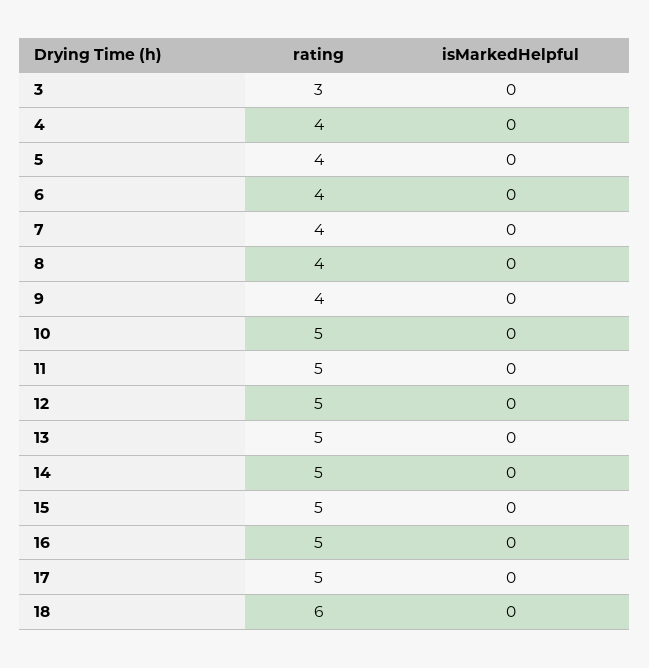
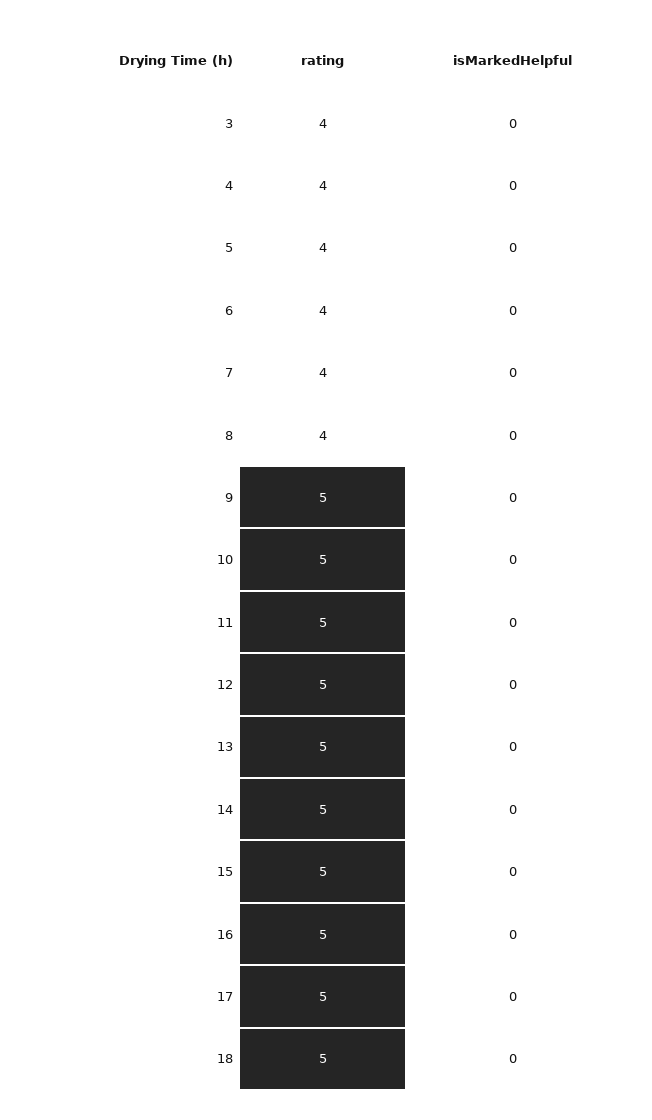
  {
    "rating": {
-     "3": 3,
+     "3": 4,
      "4": 4,
      "5": 4,
      "6": 4,
      "7": 4,
      "8": 4,
-     "9": 4,
+     "9": 5,
      "10": 5,
      "11": 5,
      "12": 5,
      "13": 5,
      "14": 5,
      "15": 5,
      "16": 5,
      "17": 5,
-     "18": 6
+     "18": 5
    },
    "isMarkedHelpful": {
      "3": 0,
      "4": 0,
      "5": 0,
      "6": 0,
      "7": 0,
      "8": 0,
      "9": 0,
      "10": 0,
      "11": 0,
      "12": 0,
      "13": 0,
      "14": 0,
      "15": 0,
      "16": 0,
      "17": 0,
      "18": 0
    }
  }

